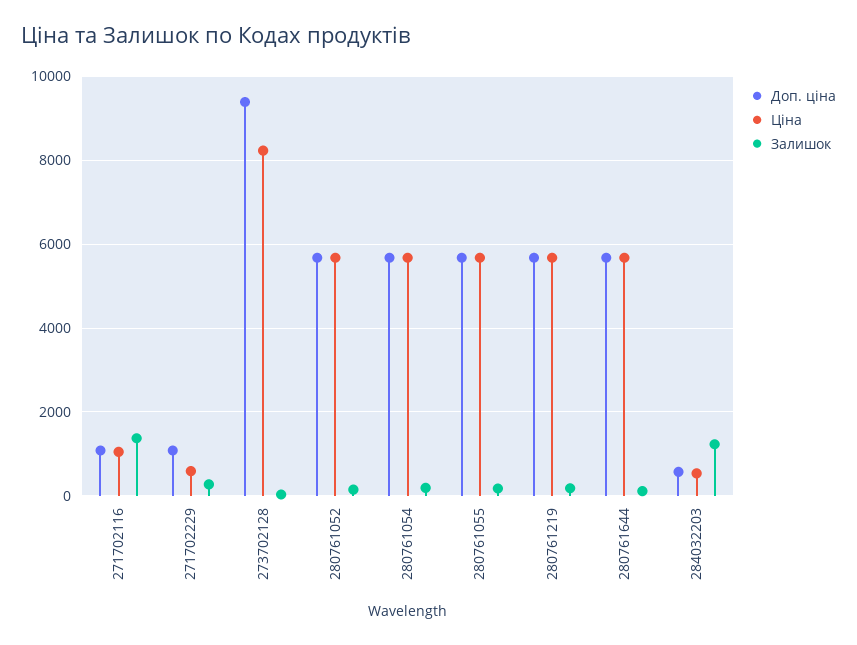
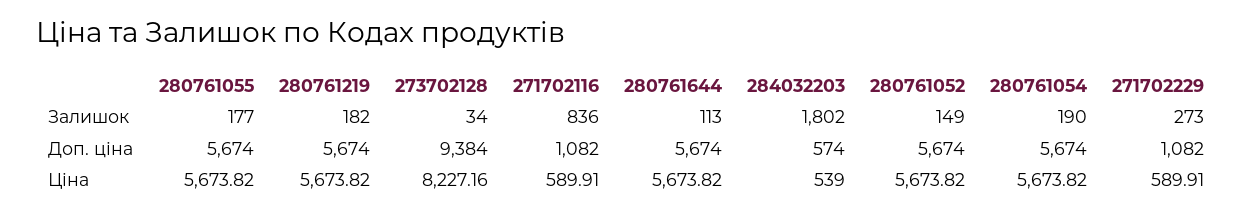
  {
    "Доп. ціна": {
      "271702116": 1082,
      "271702229": 1082,
      "273702128": 9384,
      "280761052": 5674,
      "280761054": 5674,
      "280761055": 5674,
      "280761219": 5674,
      "280761644": 5674,
      "284032203": 574
    },
    "Ціна": {
-     "271702116": 1000,
+     "271702116": 589.91,
      "271702229": 589.91,
      "273702128": 8227.16,
      "280761052": 5673.82,
      "280761054": 5673.82,
      "280761055": 5673.82,
      "280761219": 5673.82,
      "280761644": 5673.82,
      "284032203": 539
    },
    "Залишок": {
-     "271702116": 1400,
+     "271702116": 836,
      "271702229": 273,
      "273702128": 34,
      "280761052": 149,
      "280761054": 190,
      "280761055": 177,
      "280761219": 182,
      "280761644": 113,
-     "284032203": 1200
+     "284032203": 1802
    }
  }

